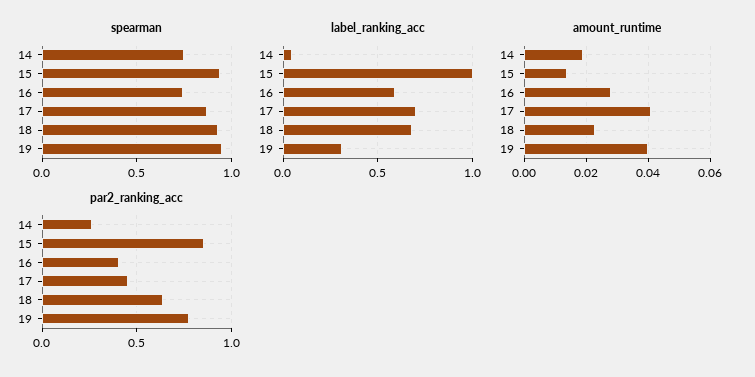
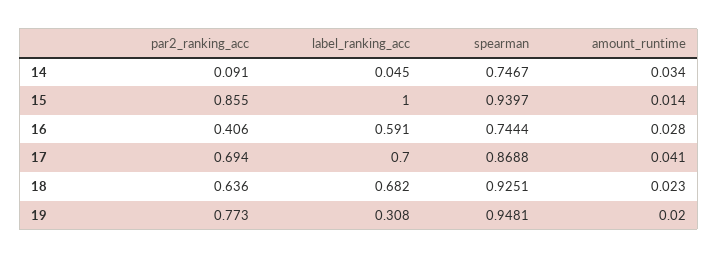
  {
    "spearman": {
      "14": 0.7467,
      "15": 0.9397,
      "16": 0.7444,
      "17": 0.8688,
      "18": 0.9251,
      "19": 0.9481
    },
    "label_ranking_acc": {
      "14": 0.045,
      "15": 1,
      "16": 0.591,
      "17": 0.7,
      "18": 0.682,
      "19": 0.308
    },
    "amount_runtime": {
-     "14": 0.02,
+     "14": 0.034,
      "15": 0.014,
      "16": 0.028,
      "17": 0.041,
      "18": 0.023,
-     "19": 0.04
+     "19": 0.02
    },
    "par2_ranking_acc": {
-     "14": 0.25,
+     "14": 0.091,
      "15": 0.855,
      "16": 0.406,
-     "17": 0.45,
+     "17": 0.694,
      "18": 0.636,
      "19": 0.773
    }
  }

